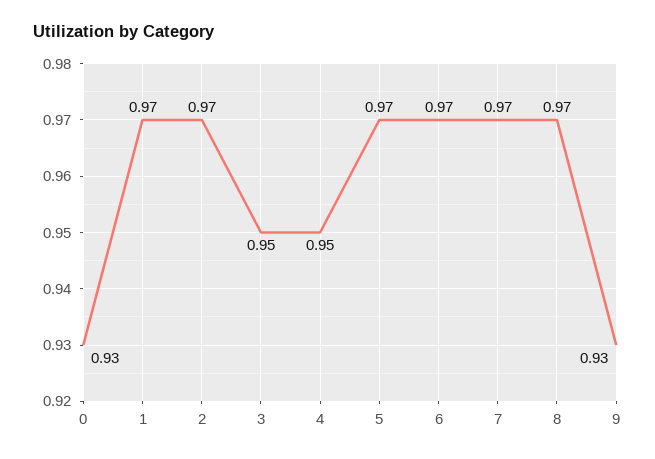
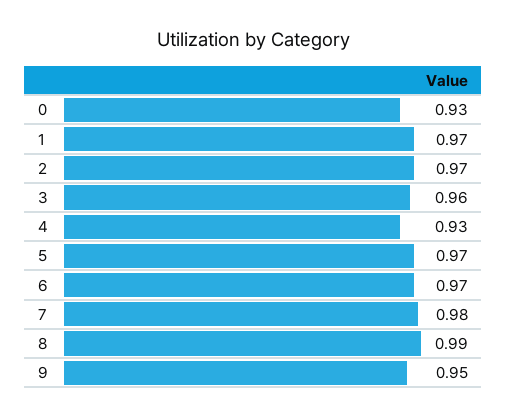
  {
    "0": 0.93,
    "1": 0.97,
    "2": 0.97,
-   "3": 0.95,
+   "3": 0.96,
-   "4": 0.95,
+   "4": 0.93,
    "5": 0.97,
    "6": 0.97,
-   "7": 0.97,
+   "7": 0.98,
-   "8": 0.97,
+   "8": 0.99,
-   "9": 0.93
+   "9": 0.95
  }

